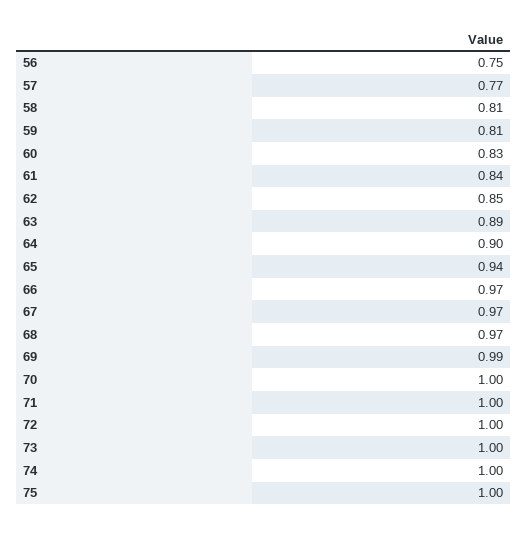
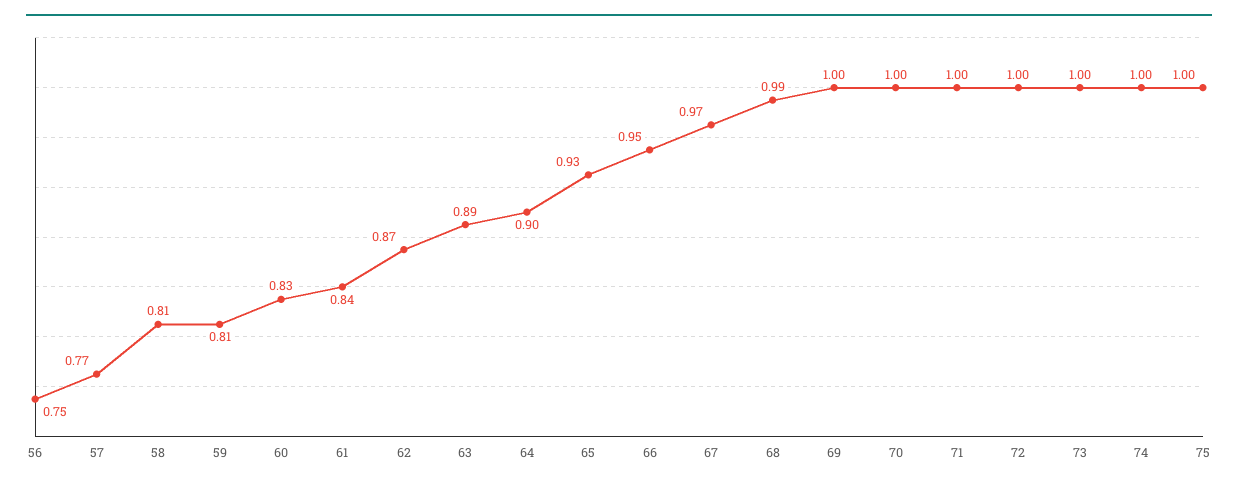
  {
    "56": 0.75,
    "57": 0.77,
    "58": 0.81,
    "59": 0.81,
    "60": 0.83,
    "61": 0.84,
-   "62": 0.85,
+   "62": 0.87,
    "63": 0.89,
    "64": 0.9,
-   "65": 0.94,
+   "65": 0.93,
-   "66": 0.97,
+   "66": 0.95,
    "67": 0.97,
-   "68": 0.97,
+   "68": 0.99,
-   "69": 0.99,
+   "69": 1,
    "70": 1,
    "71": 1,
    "72": 1,
    "73": 1,
    "74": 1,
    "75": 1
  }

